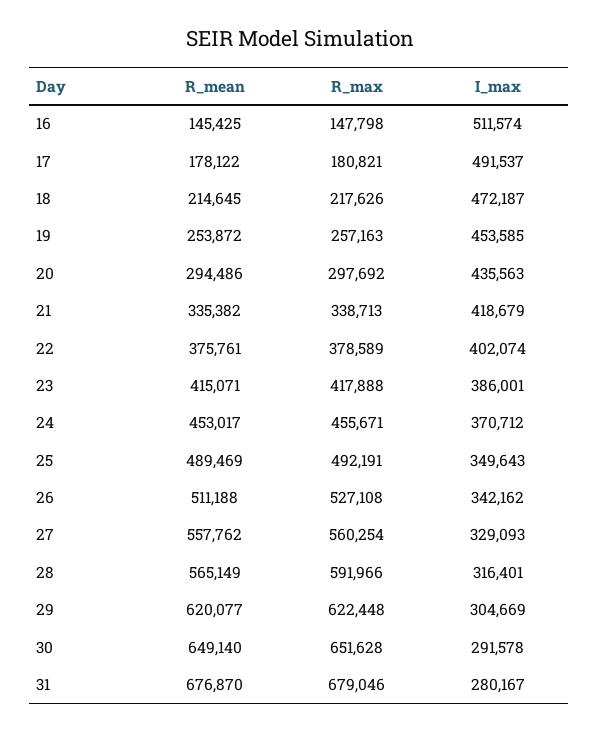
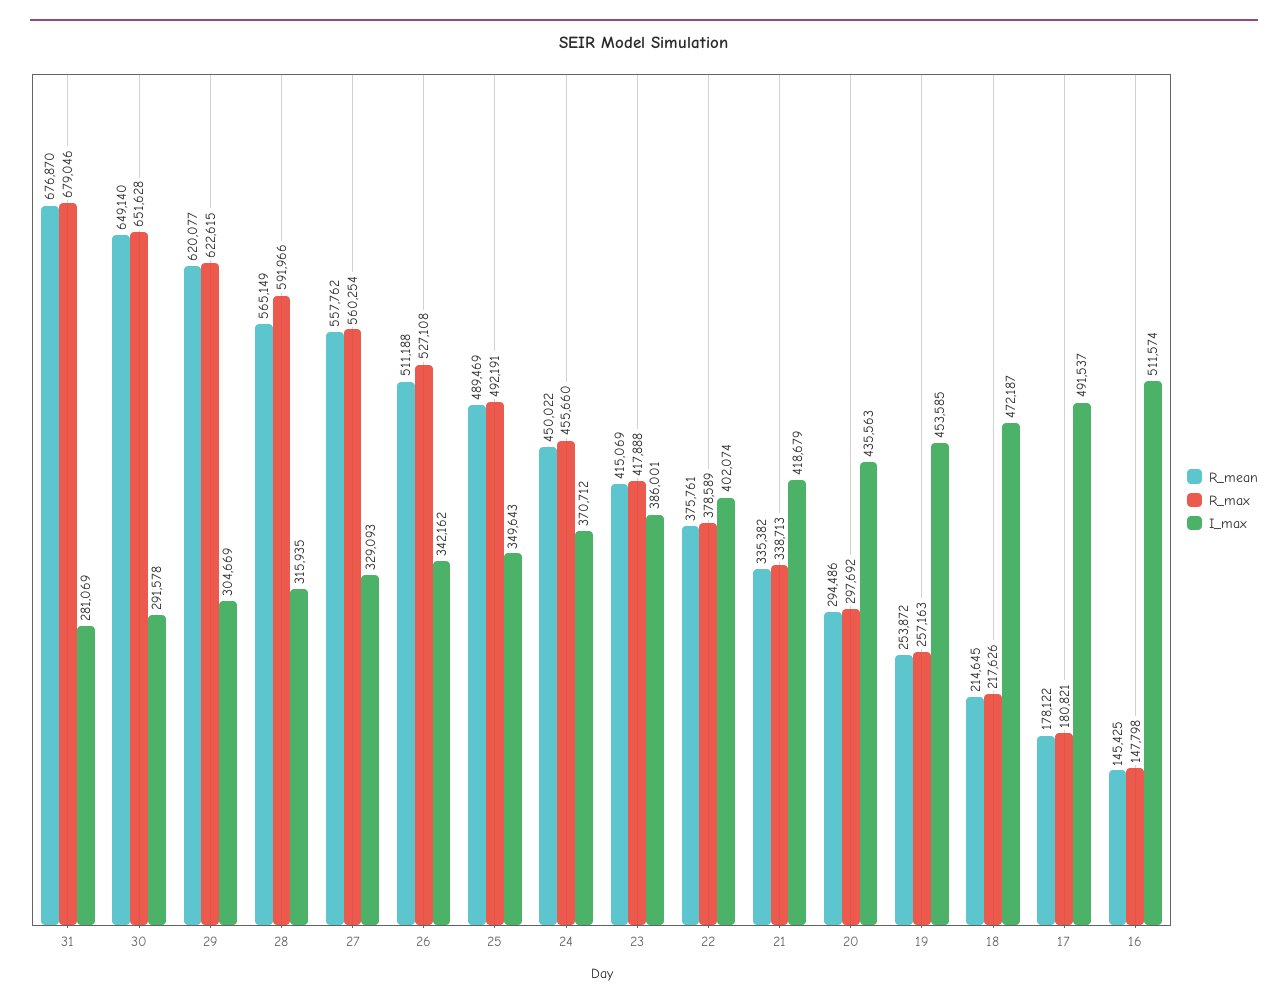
  {
    "R_mean": {
      "16": 145425,
      "17": 178122,
      "18": 214645,
      "19": 253872,
      "20": 294486,
      "21": 335382,
      "22": 375761,
-     "23": 415071,
+     "23": 415069,
-     "24": 453017,
+     "24": 450022,
      "25": 489469,
      "26": 511188,
      "27": 557762,
      "28": 565149,
      "29": 620077,
      "30": 649140,
      "31": 676870
    },
    "R_max": {
      "16": 147798,
      "17": 180821,
      "18": 217626,
      "19": 257163,
      "20": 297692,
      "21": 338713,
      "22": 378589,
      "23": 417888,
-     "24": 455671,
+     "24": 455660,
      "25": 492191,
      "26": 527108,
      "27": 560254,
      "28": 591966,
-     "29": 622448,
+     "29": 622615,
      "30": 651628,
      "31": 679046
    },
    "I_max": {
      "16": 511574,
      "17": 491537,
      "18": 472187,
      "19": 453585,
      "20": 435563,
      "21": 418679,
      "22": 402074,
      "23": 386001,
      "24": 370712,
      "25": 349643,
      "26": 342162,
      "27": 329093,
-     "28": 316401,
+     "28": 315935,
      "29": 304669,
      "30": 291578,
-     "31": 280167
+     "31": 281069
    }
  }

